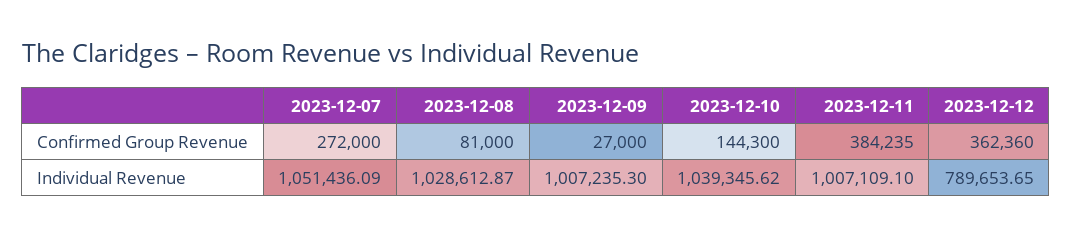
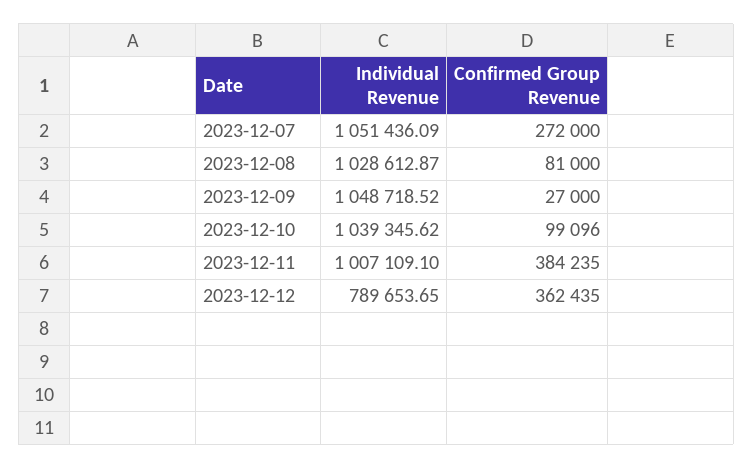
  {
    "2023-12-07": {
      "Confirmed Group Revenue": 272000,
      "Individual Revenue": 1051436.09
    },
    "2023-12-08": {
      "Confirmed Group Revenue": 81000,
      "Individual Revenue": 1028612.87
    },
    "2023-12-09": {
      "Confirmed Group Revenue": 27000,
-     "Individual Revenue": 1007235.3
+     "Individual Revenue": 1048718.52
    },
    "2023-12-10": {
-     "Confirmed Group Revenue": 144300,
+     "Confirmed Group Revenue": 99096,
      "Individual Revenue": 1039345.62
    },
    "2023-12-11": {
      "Confirmed Group Revenue": 384235,
      "Individual Revenue": 1007109.1
    },
    "2023-12-12": {
-     "Confirmed Group Revenue": 362360,
+     "Confirmed Group Revenue": 362435,
      "Individual Revenue": 789653.65
    }
  }

